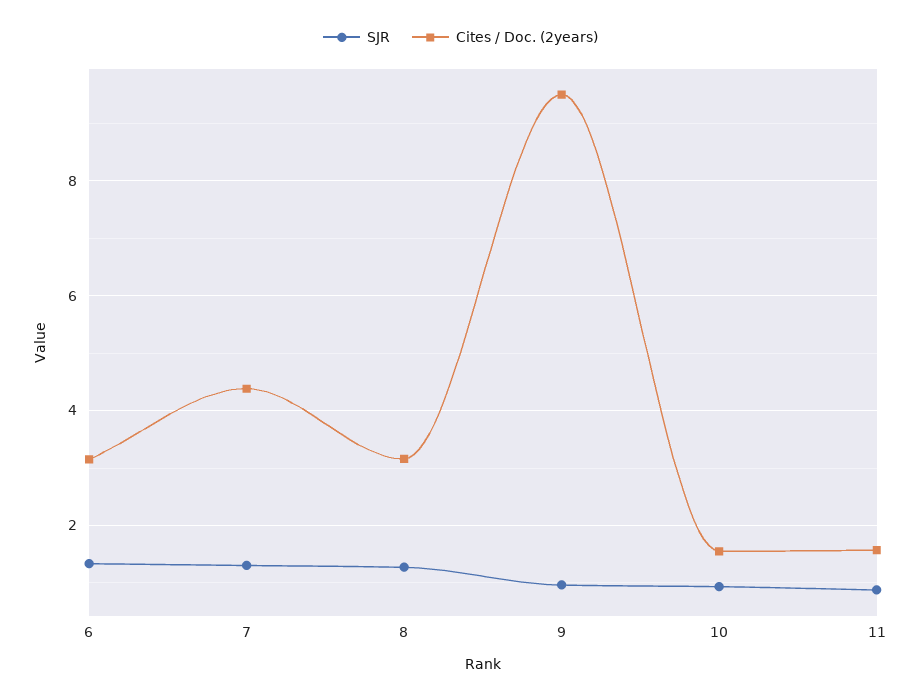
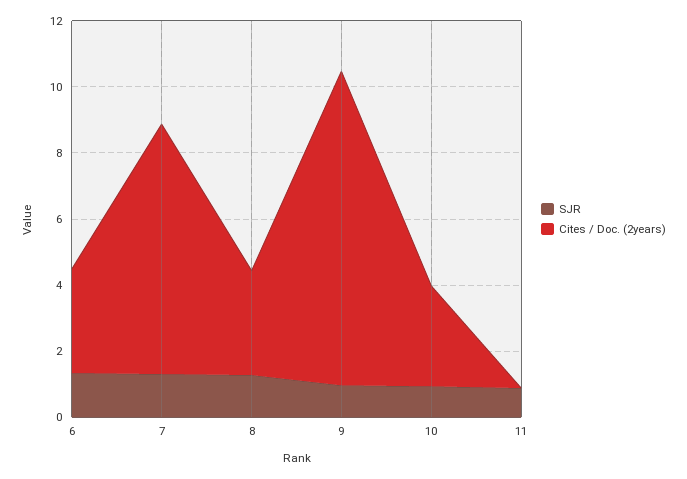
  {
    "SJR": {
      "6": 1.4,
      "7": 1.4,
      "8": 1.2,
      "9": 1,
      "10": 1,
      "11": 0.8
    },
    "Cites / Doc. (2years)": {
      "6": 3.2,
-     "7": 4.4,
+     "7": 7.5,
      "8": 3.2,
      "9": 9.6,
-     "10": 1.6,
+     "10": 3,
-     "11": 1.6
+     "11": 0
    }
  }

